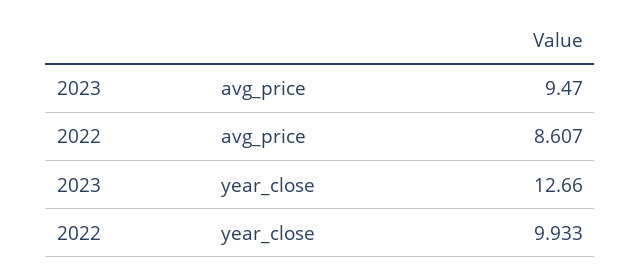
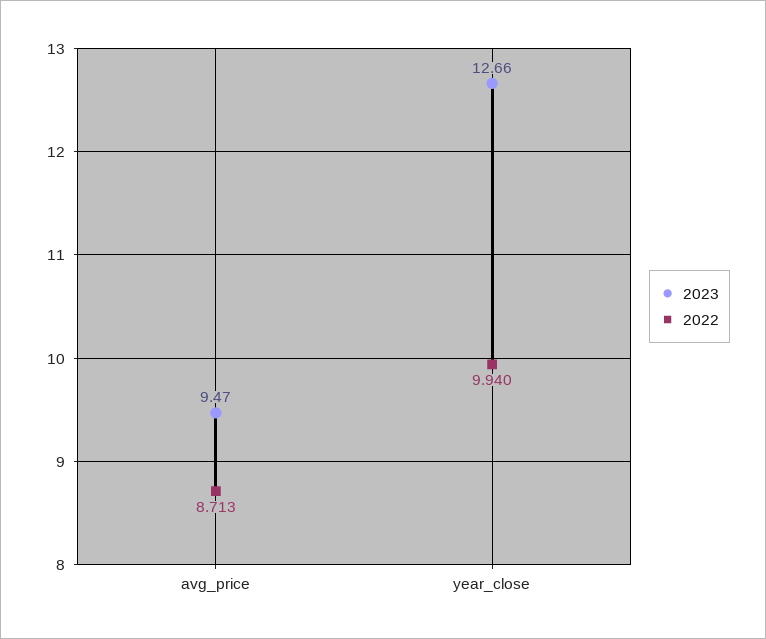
  {
    "2023": {
      "avg_price": 9.47,
      "year_close": 12.66
    },
    "2022": {
-     "avg_price": 8.607,
+     "avg_price": 8.713,
-     "year_close": 9.933
+     "year_close": 9.94
    }
  }

